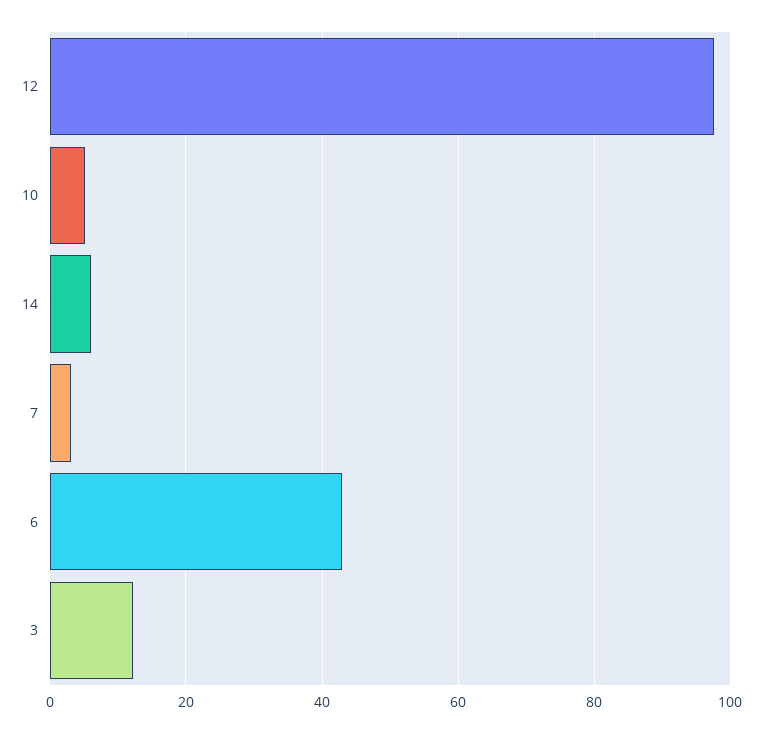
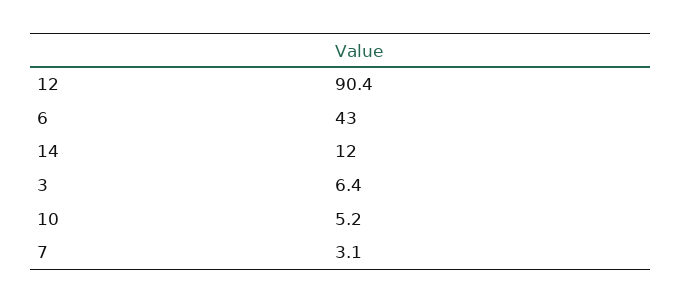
  {
-   "12": 98,
+   "12": 90.4,
    "10": 5.2,
-   "14": 6,
+   "14": 12,
    "7": 3.1,
    "6": 43,
-   "3": 12
+   "3": 6.4
  }

